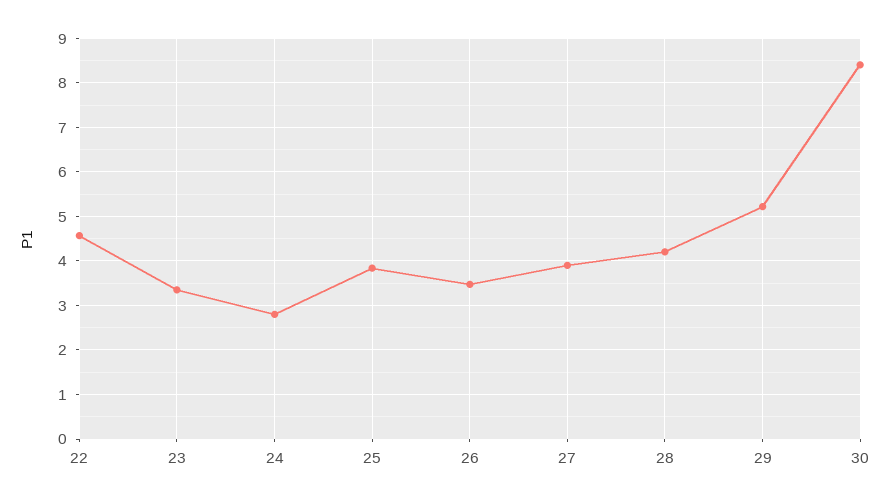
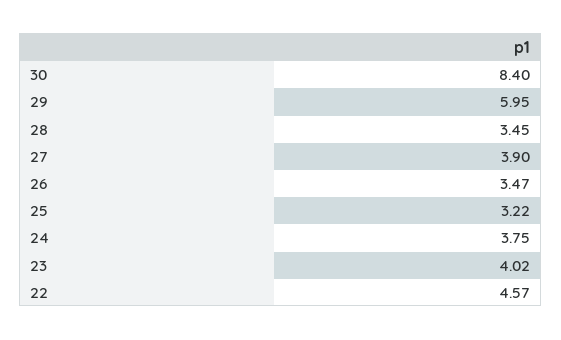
  {
    "22": 4.57,
-   "23": 3.4,
+   "23": 4.02,
-   "24": 2.8,
+   "24": 3.75,
-   "25": 3.8,
+   "25": 3.22,
    "26": 3.47,
    "27": 3.9,
-   "28": 4.2,
+   "28": 3.45,
-   "29": 5.2,
+   "29": 5.95,
    "30": 8.4
  }

